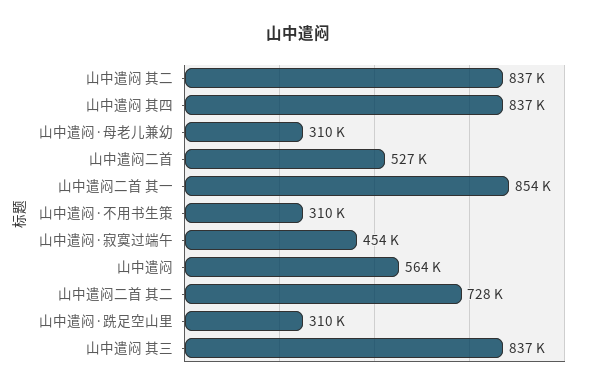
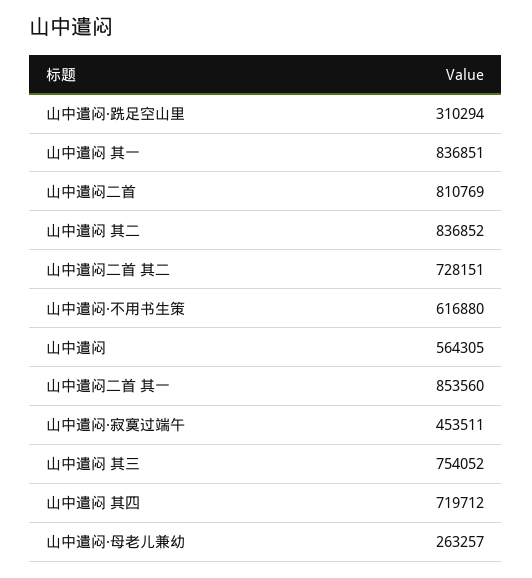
  {
    "山中遣闷 其二": 836852,
-   "山中遣闷 其四": 837000,
+   "山中遣闷 其四": 719712,
-   "山中遣闷·母老儿兼幼": 310000,
+   "山中遣闷·母老儿兼幼": 263257,
-   "山中遣闷二首": 527000,
+   "山中遣闷二首": 810769,
    "山中遣闷二首 其一": 853560,
-   "山中遣闷·不用书生策": 310000,
+   "山中遣闷·不用书生策": 616880,
    "山中遣闷·寂寞过端午": 453511,
    "山中遣闷": 564305,
    "山中遣闷二首 其二": 728151,
    "山中遣闷·跣足空山里": 310294,
-   "山中遣闷 其三": 837000
+   "山中遣闷 其三": 754052,
+   "山中遣闷 其一": 836851
  }

